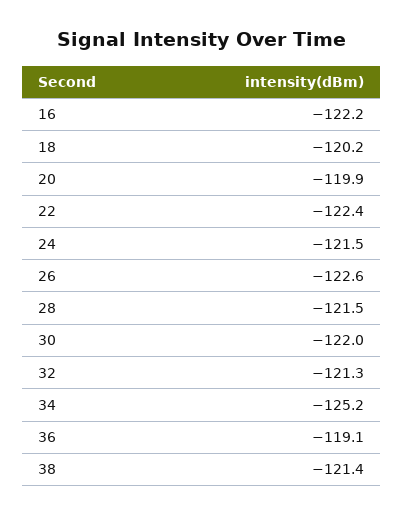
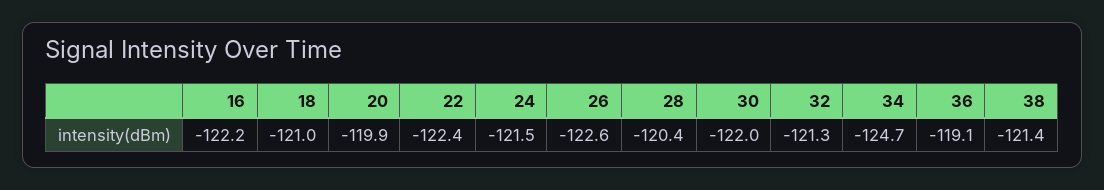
  {
    "16": -122.2,
-   "18": -120.2,
+   "18": -121,
    "20": -119.9,
    "22": -122.4,
    "24": -121.5,
    "26": -122.6,
-   "28": -121.5,
+   "28": -120.4,
    "30": -122,
    "32": -121.3,
-   "34": -125.2,
+   "34": -124.7,
    "36": -119.1,
    "38": -121.4
  }

